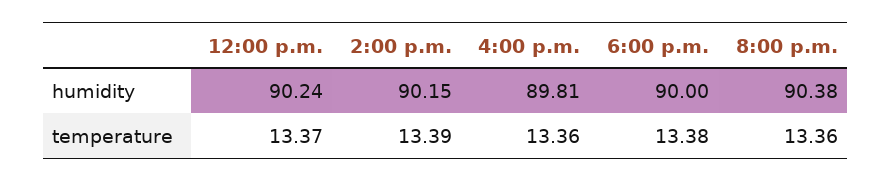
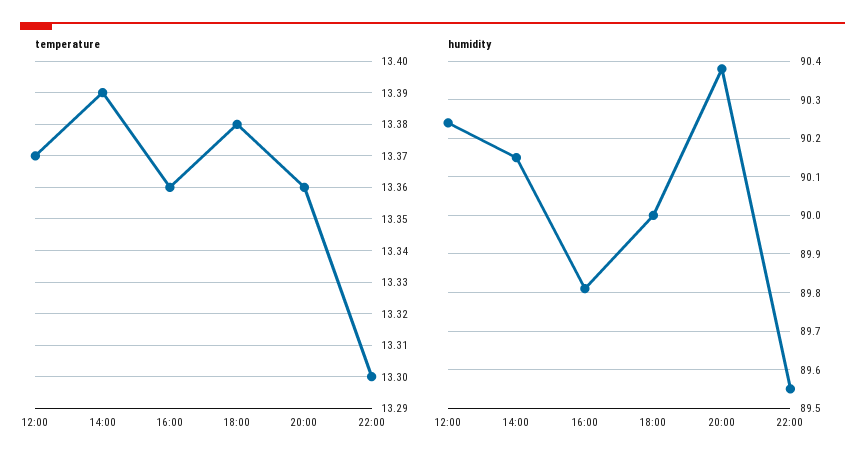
  {
    "humidity": {
      "12:00 p.m.": 90.24,
      "2:00 p.m.": 90.15,
      "4:00 p.m.": 89.81,
      "6:00 p.m.": 90,
-     "8:00 p.m.": 90.38
+     "8:00 p.m.": 90.38,
+     "22:00": 89.55
    },
    "temperature": {
      "12:00 p.m.": 13.37,
      "2:00 p.m.": 13.39,
      "4:00 p.m.": 13.36,
      "6:00 p.m.": 13.38,
-     "8:00 p.m.": 13.36
+     "8:00 p.m.": 13.36,
+     "22:00": 13.3
    }
  }

